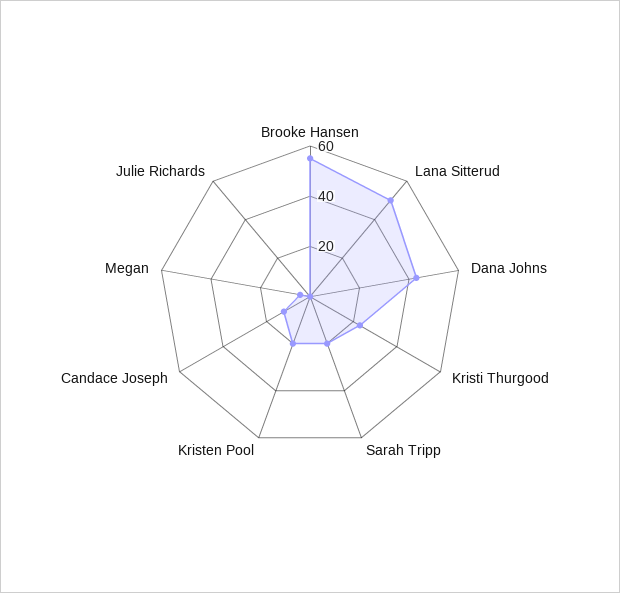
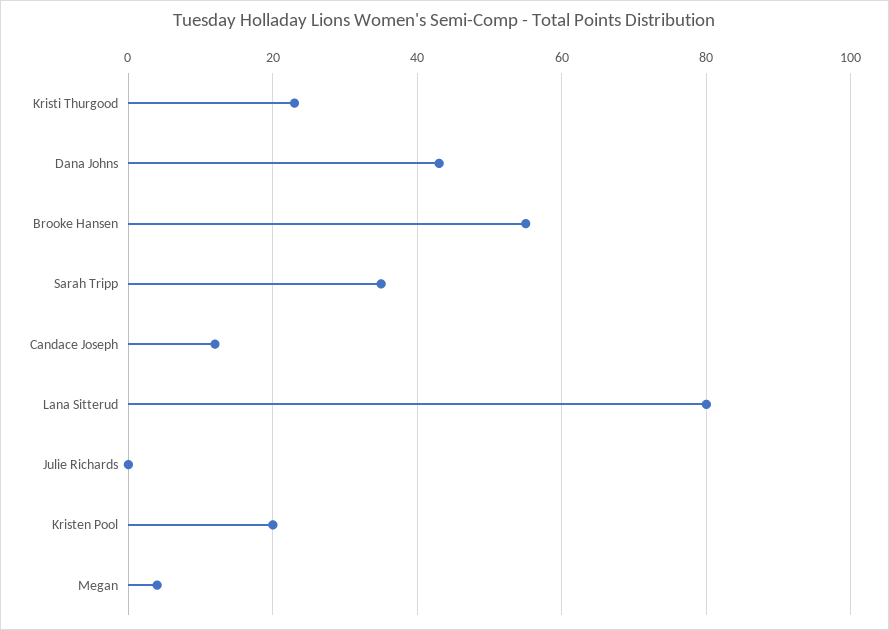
  {
    "Brooke Hansen": 55,
-   "Lana Sitterud": 50,
+   "Lana Sitterud": 80,
    "Dana Johns": 45,
    "Kristi Thurgood": 25,
-   "Sarah Tripp": 20,
+   "Sarah Tripp": 35,
    "Kristen Pool": 20,
    "Candace Joseph": 10,
    "Megan": 5,
    "Julie Richards": 0
  }

